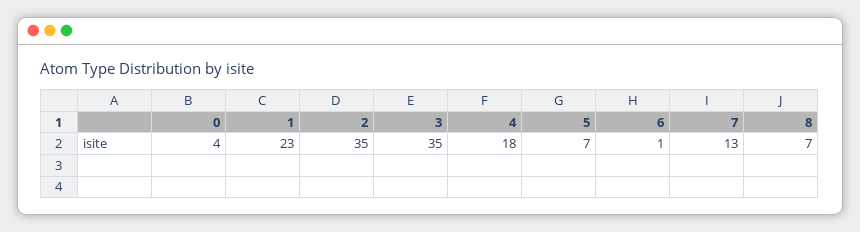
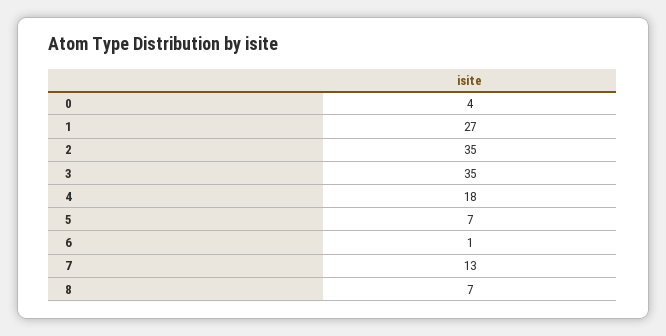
  {
    "0": 4,
-   "1": 23,
+   "1": 27,
    "2": 35,
    "3": 35,
    "4": 18,
    "5": 7,
    "6": 1,
    "7": 13,
    "8": 7
  }

